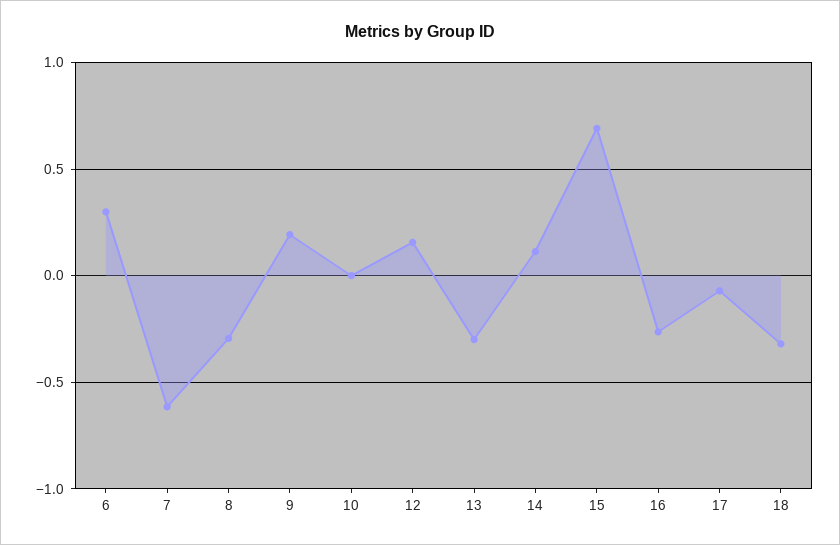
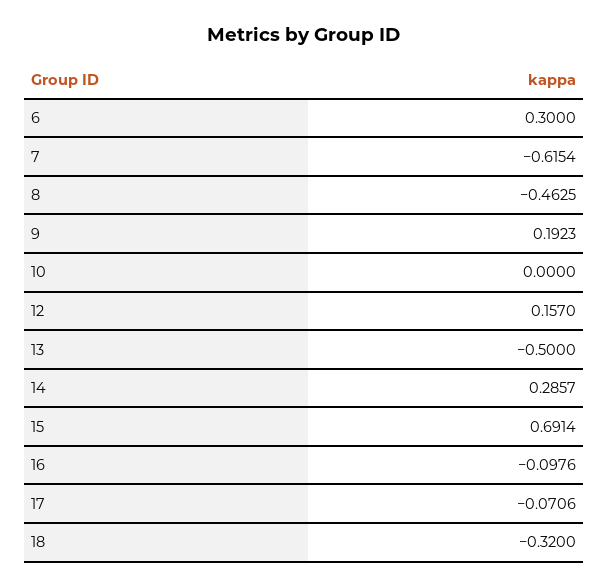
  {
    "6": 0.3,
    "7": -0.6154,
-   "8": -0.3,
+   "8": -0.4625,
    "9": 0.1923,
    "10": 0,
    "12": 0.157,
-   "13": -0.3,
+   "13": -0.5,
-   "14": 0.1,
+   "14": 0.2857,
    "15": 0.6914,
-   "16": -0.25,
+   "16": -0.0976,
    "17": -0.0706,
    "18": -0.32
  }

